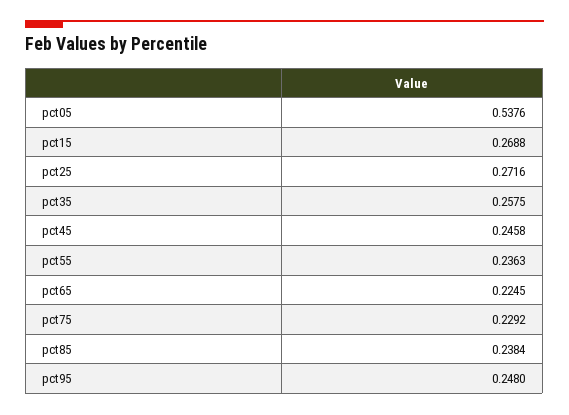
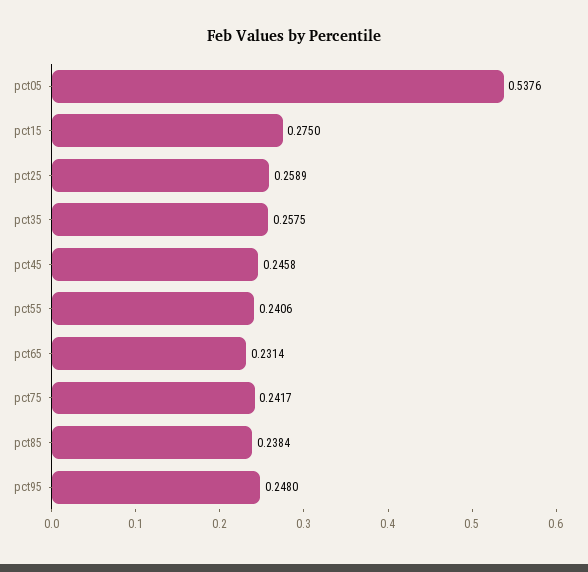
  {
    "pct05": 0.5376,
-   "pct15": 0.2688,
+   "pct15": 0.275,
-   "pct25": 0.2716,
+   "pct25": 0.2589,
    "pct35": 0.2575,
    "pct45": 0.2458,
-   "pct55": 0.2363,
+   "pct55": 0.2406,
-   "pct65": 0.2245,
+   "pct65": 0.2314,
-   "pct75": 0.2292,
+   "pct75": 0.2417,
    "pct85": 0.2384,
    "pct95": 0.248
  }

